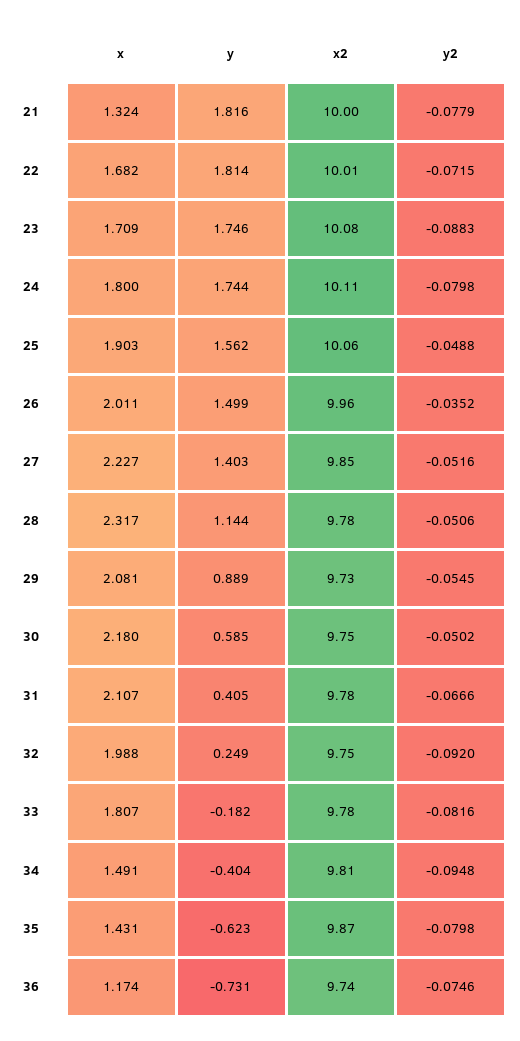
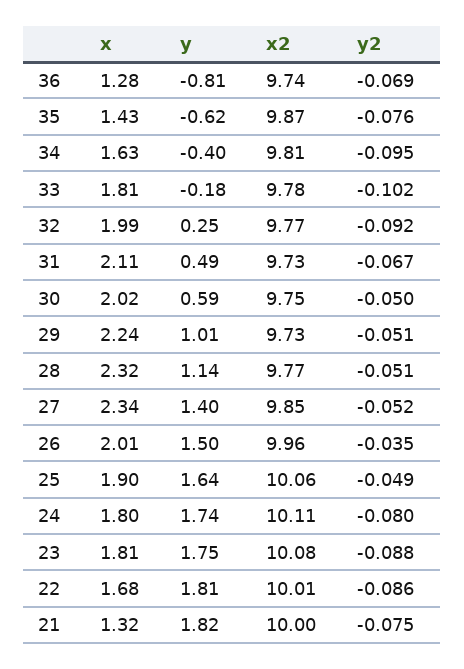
  {
    "x": {
      "21": 1.324,
      "22": 1.682,
-     "23": 1.709,
+     "23": 1.81,
      "24": 1.8,
      "25": 1.903,
      "26": 2.011,
-     "27": 2.227,
+     "27": 2.34,
      "28": 2.317,
-     "29": 2.081,
+     "29": 2.24,
-     "30": 2.18,
+     "30": 2.02,
      "31": 2.107,
      "32": 1.988,
      "33": 1.807,
-     "34": 1.491,
+     "34": 1.63,
      "35": 1.431,
-     "36": 1.174
+     "36": 1.28
    },
    "y": {
      "21": 1.816,
      "22": 1.814,
      "23": 1.746,
      "24": 1.744,
-     "25": 1.562,
+     "25": 1.64,
      "26": 1.499,
      "27": 1.403,
      "28": 1.144,
-     "29": 0.889,
+     "29": 1.01,
      "30": 0.585,
-     "31": 0.405,
+     "31": 0.49,
      "32": 0.249,
      "33": -0.182,
      "34": -0.404,
      "35": -0.623,
-     "36": -0.731
+     "36": -0.81
    },
    "x2": {
      "21": 10,
      "22": 10.01,
      "23": 10.08,
      "24": 10.11,
      "25": 10.06,
      "26": 9.96,
      "27": 9.85,
-     "28": 9.78,
+     "28": 9.77,
      "29": 9.73,
      "30": 9.75,
-     "31": 9.78,
+     "31": 9.73,
-     "32": 9.75,
+     "32": 9.77,
      "33": 9.78,
      "34": 9.81,
      "35": 9.87,
      "36": 9.74
    },
    "y2": {
-     "21": -0.0779,
+     "21": -0.075,
-     "22": -0.0715,
+     "22": -0.086,
      "23": -0.0883,
      "24": -0.0798,
      "25": -0.0488,
      "26": -0.0352,
      "27": -0.0516,
      "28": -0.0506,
-     "29": -0.0545,
+     "29": -0.051,
      "30": -0.0502,
      "31": -0.0666,
      "32": -0.092,
-     "33": -0.0816,
+     "33": -0.102,
      "34": -0.0948,
-     "35": -0.0798,
+     "35": -0.076,
-     "36": -0.0746
+     "36": -0.069
    }
  }

